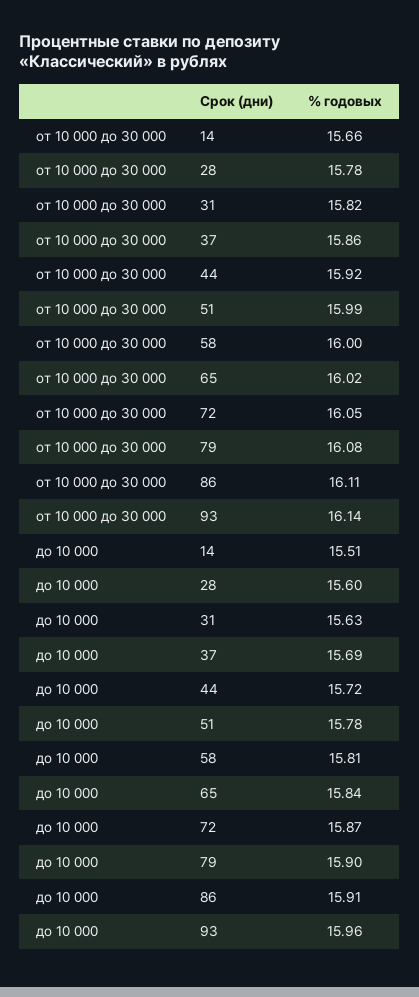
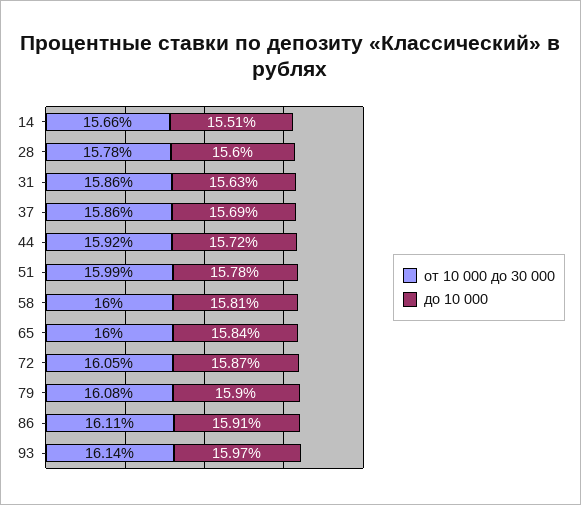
  {
    "от 10 000 до 30 000": {
      "14": 15.66,
      "28": 15.78,
-     "31": 15.82,
+     "31": 15.86,
      "37": 15.86,
      "44": 15.92,
      "51": 15.99,
      "58": 16,
-     "65": 16.02,
+     "65": 16,
      "72": 16.05,
      "79": 16.08,
      "86": 16.11,
      "93": 16.14
    },
    "до 10 000": {
      "14": 15.51,
      "28": 15.6,
      "31": 15.63,
      "37": 15.69,
      "44": 15.72,
      "51": 15.78,
      "58": 15.81,
      "65": 15.84,
      "72": 15.87,
      "79": 15.9,
      "86": 15.91,
-     "93": 15.96
+     "93": 15.97
    }
  }

